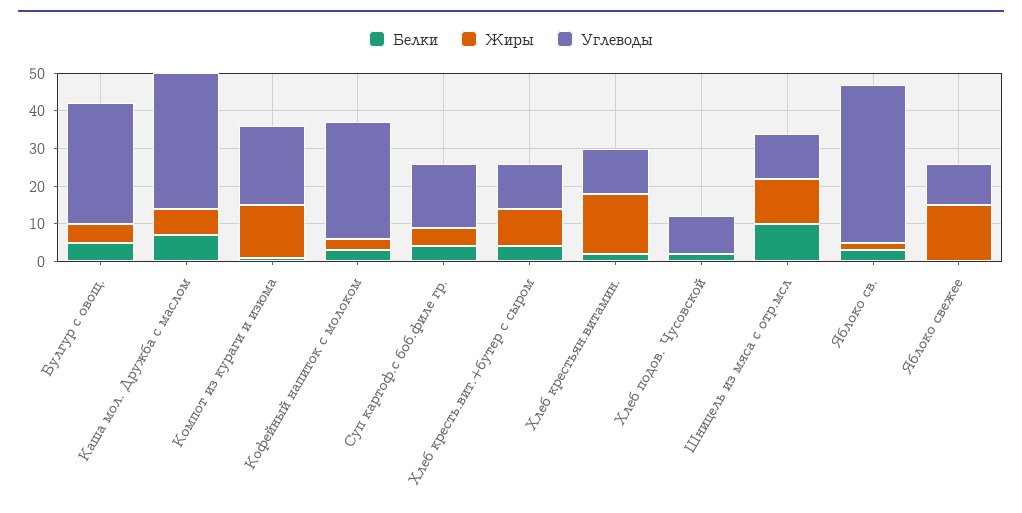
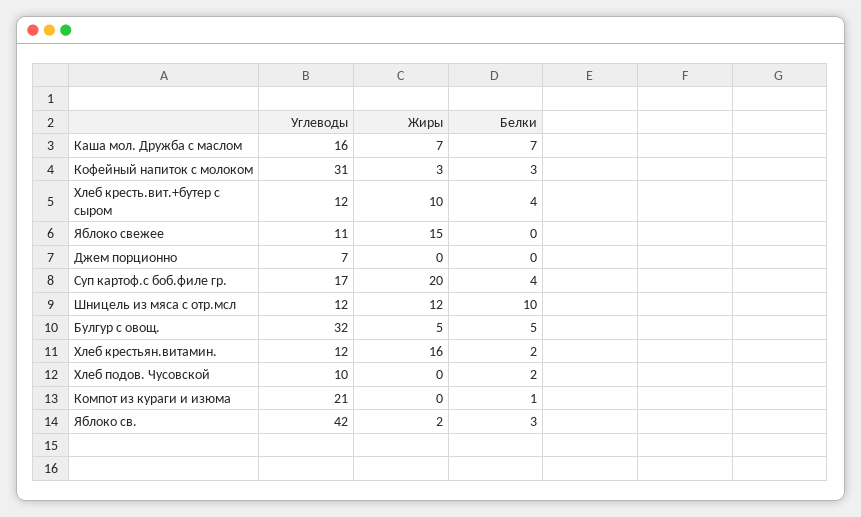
  {
    "Белки": {
      "Булгур с овощ.": 5,
      "Каша мол. Дружба с маслом": 7,
      "Компот из кураги и изюма": 1,
      "Кофейный напиток с молоком": 3,
      "Суп картоф.с боб.филе гр.": 4,
      "Хлеб кресть.вит.+бутер с сыром": 4,
      "Хлеб крестьян.витамин.": 2,
      "Хлеб подов. Чусовской": 2,
      "Шницель из мяса с отр.мсл": 10,
      "Яблоко св.": 3,
-     "Яблоко свежее": 0
+     "Яблоко свежее": 0,
+     "Джем порционно": 0
    },
    "Жиры": {
      "Булгур с овощ.": 5,
      "Каша мол. Дружба с маслом": 7,
-     "Компот из кураги и изюма": 15,
+     "Компот из кураги и изюма": 0,
      "Кофейный напиток с молоком": 3,
-     "Суп картоф.с боб.филе гр.": 5,
+     "Суп картоф.с боб.филе гр.": 20,
      "Хлеб кресть.вит.+бутер с сыром": 10,
      "Хлеб крестьян.витамин.": 16,
      "Хлеб подов. Чусовской": 0,
      "Шницель из мяса с отр.мсл": 12,
      "Яблоко св.": 2,
-     "Яблоко свежее": 15
+     "Яблоко свежее": 15,
+     "Джем порционно": 0
    },
    "Углеводы": {
      "Булгур с овощ.": 32,
-     "Каша мол. Дружба с маслом": 35,
+     "Каша мол. Дружба с маслом": 16,
      "Компот из кураги и изюма": 21,
      "Кофейный напиток с молоком": 31,
      "Суп картоф.с боб.филе гр.": 17,
      "Хлеб кресть.вит.+бутер с сыром": 12,
      "Хлеб крестьян.витамин.": 12,
      "Хлеб подов. Чусовской": 10,
      "Шницель из мяса с отр.мсл": 12,
      "Яблоко св.": 42,
-     "Яблоко свежее": 11
+     "Яблоко свежее": 11,
+     "Джем порционно": 7
    }
  }

